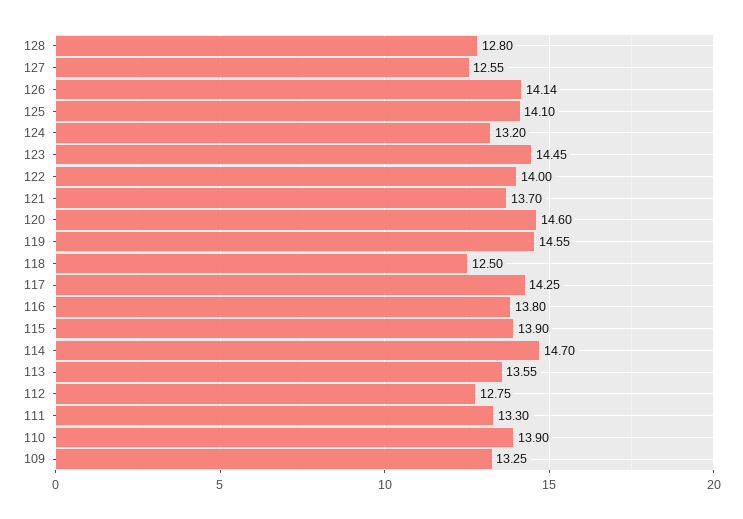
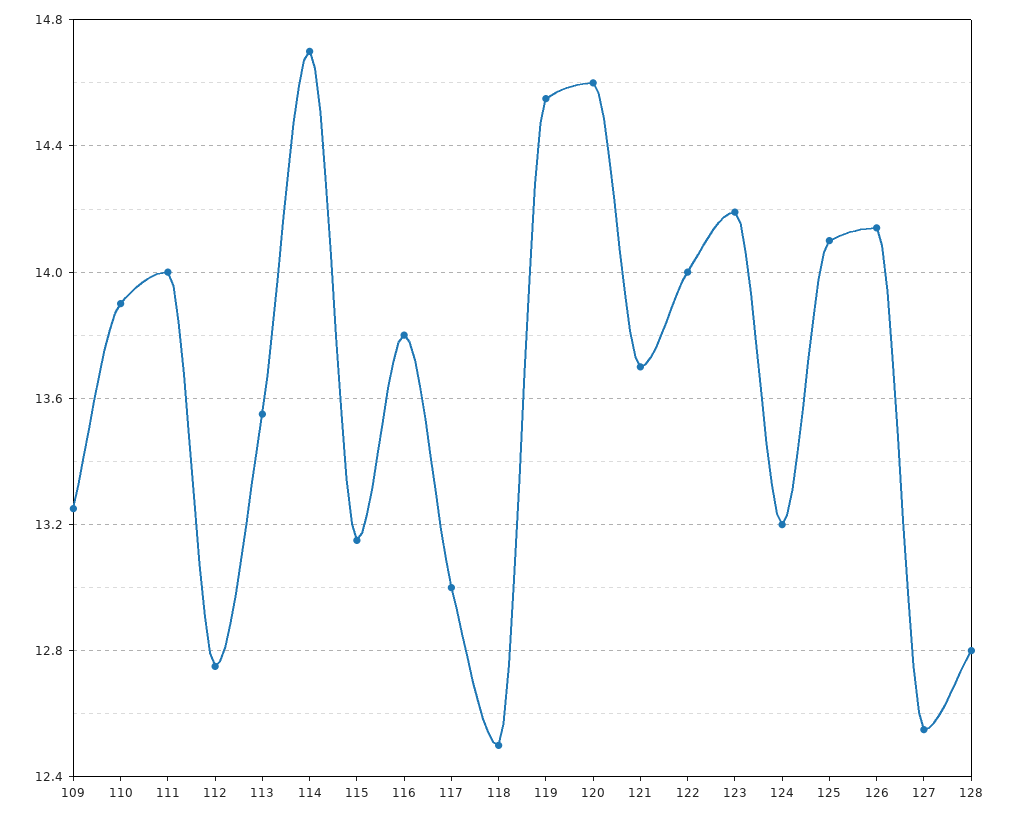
  {
    "128": 12.8,
    "127": 12.55,
    "126": 14.14,
    "125": 14.1,
    "124": 13.2,
-   "123": 14.45,
+   "123": 14.2,
    "122": 14,
    "121": 13.7,
    "120": 14.6,
    "119": 14.55,
    "118": 12.5,
-   "117": 14.25,
+   "117": 13,
    "116": 13.8,
-   "115": 13.9,
+   "115": 13.15,
    "114": 14.7,
    "113": 13.55,
    "112": 12.75,
-   "111": 13.3,
+   "111": 14,
    "110": 13.9,
    "109": 13.25
  }

